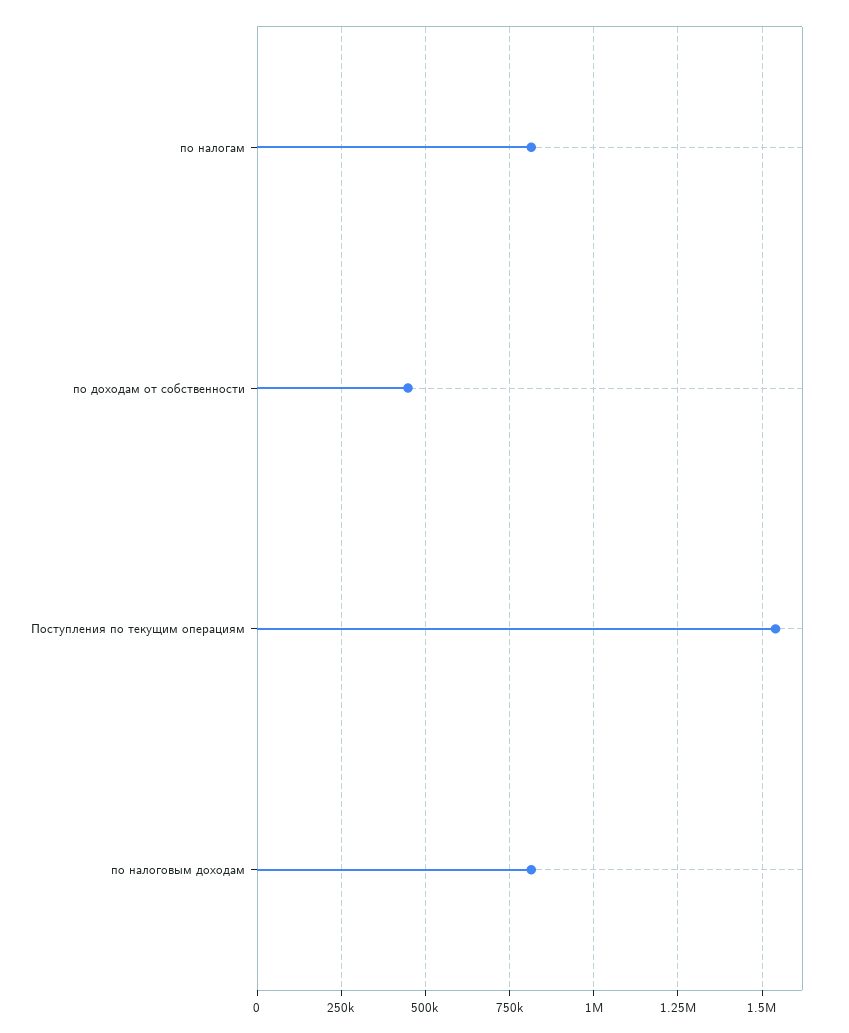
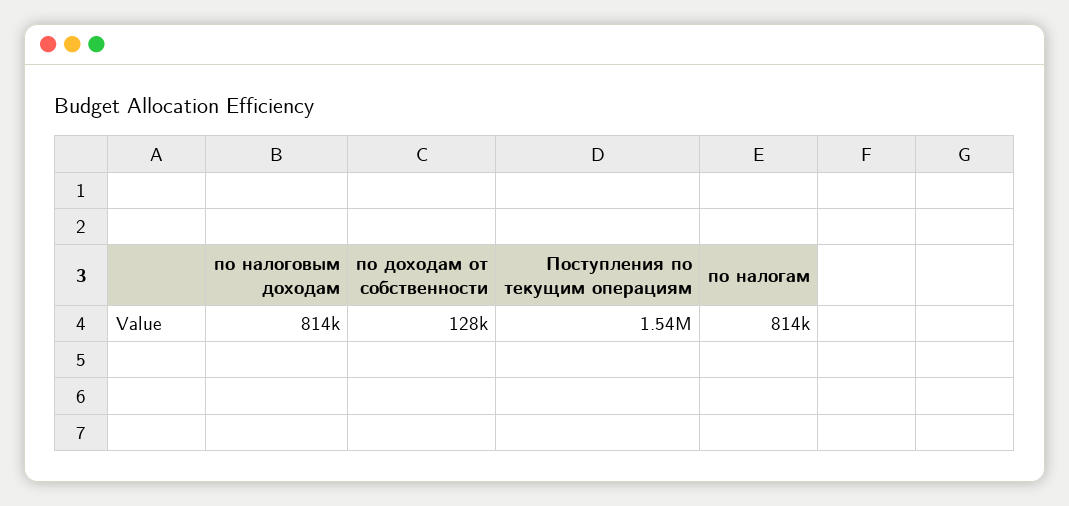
  {
    "по налогам": 814000,
-   "по доходам от собственности": 450000,
+   "по доходам от собственности": 128000,
    "Поступления по текущим операциям": 1540000,
    "по налоговым доходам": 814000
  }

